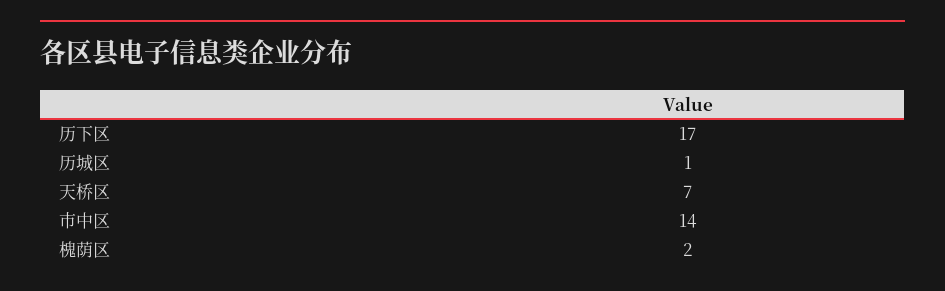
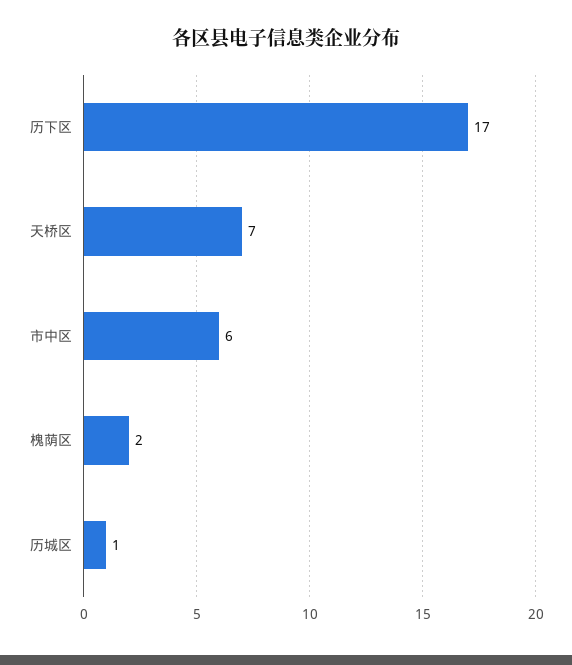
  {
    "历下区": 17,
    "历城区": 1,
    "天桥区": 7,
-   "市中区": 14,
+   "市中区": 6,
    "槐荫区": 2
  }

